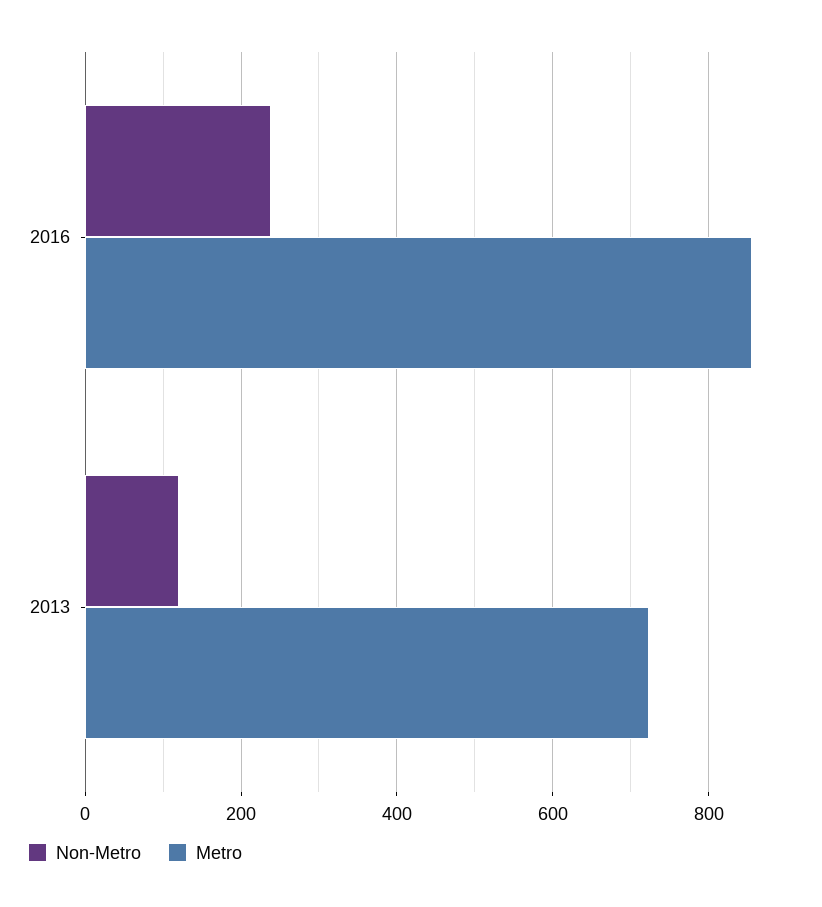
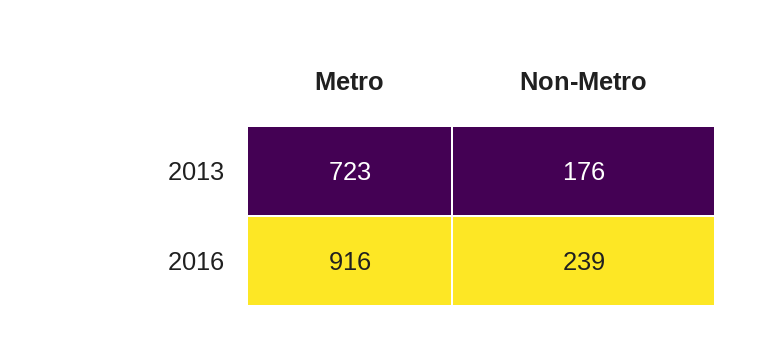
  {
    "Non-Metro": {
      "2016": 239,
-     "2013": 120
+     "2013": 176
    },
    "Metro": {
-     "2016": 860,
+     "2016": 916,
      "2013": 723
    }
  }

